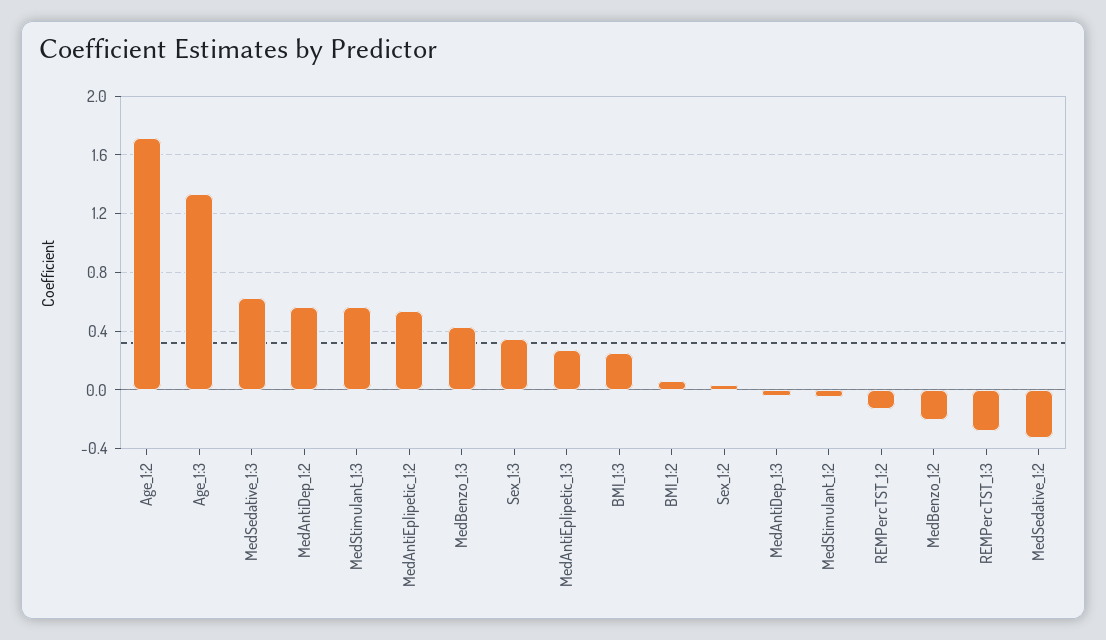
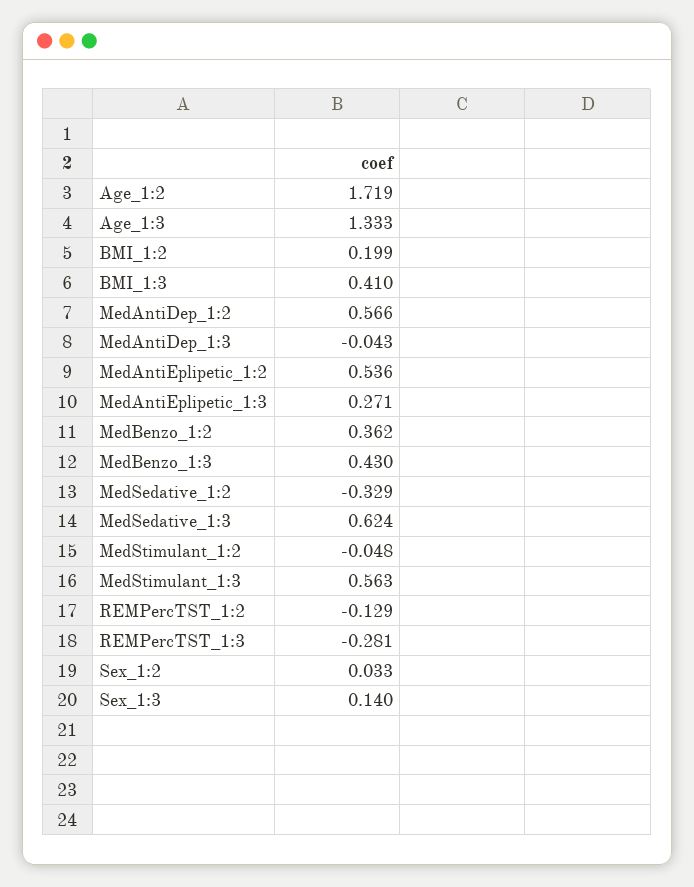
  {
    "Age_1:2": 1.719,
    "Age_1:3": 1.333,
    "MedSedative_1:3": 0.624,
    "MedAntiDep_1:2": 0.566,
    "MedStimulant_1:3": 0.563,
    "MedAntiEplipetic_1:2": 0.536,
    "MedBenzo_1:3": 0.43,
-   "Sex_1:3": 0.35,
+   "Sex_1:3": 0.14,
    "MedAntiEplipetic_1:3": 0.271,
-   "BMI_1:3": 0.25,
+   "BMI_1:3": 0.41,
-   "BMI_1:2": 0.05,
+   "BMI_1:2": 0.199,
    "Sex_1:2": 0.033,
    "MedAntiDep_1:3": -0.043,
    "MedStimulant_1:2": -0.048,
    "REMPercTST_1:2": -0.129,
-   "MedBenzo_1:2": -0.2,
+   "MedBenzo_1:2": 0.362,
    "REMPercTST_1:3": -0.281,
    "MedSedative_1:2": -0.329
  }

